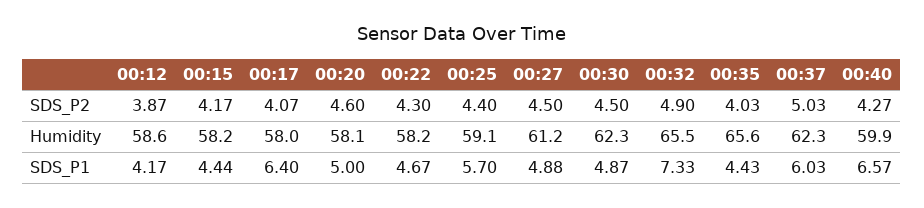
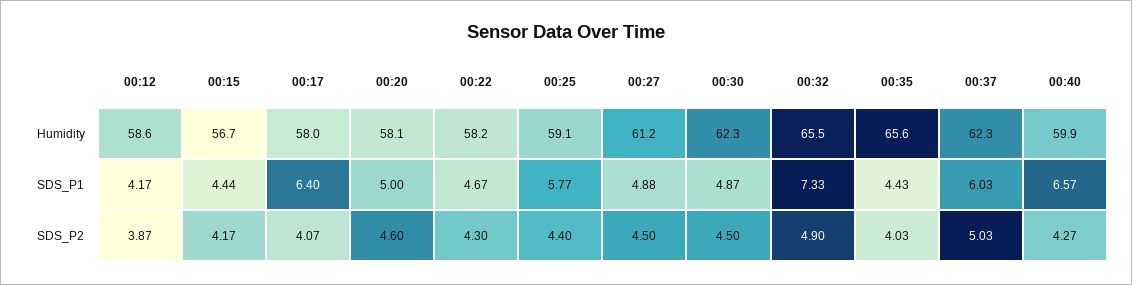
  {
    "00:12": {
      "SDS_P2": 3.87,
      "Humidity": 58.6,
      "SDS_P1": 4.17
    },
    "00:15": {
      "SDS_P2": 4.17,
-     "Humidity": 58.2,
+     "Humidity": 56.7,
      "SDS_P1": 4.44
    },
    "00:17": {
      "SDS_P2": 4.07,
      "Humidity": 58,
      "SDS_P1": 6.4
    },
    "00:20": {
      "SDS_P2": 4.6,
      "Humidity": 58.1,
      "SDS_P1": 5
    },
    "00:22": {
      "SDS_P2": 4.3,
      "Humidity": 58.2,
      "SDS_P1": 4.67
    },
    "00:25": {
      "SDS_P2": 4.4,
      "Humidity": 59.1,
-     "SDS_P1": 5.7
+     "SDS_P1": 5.77
    },
    "00:27": {
      "SDS_P2": 4.5,
      "Humidity": 61.2,
      "SDS_P1": 4.88
    },
    "00:30": {
      "SDS_P2": 4.5,
      "Humidity": 62.3,
      "SDS_P1": 4.87
    },
    "00:32": {
      "SDS_P2": 4.9,
      "Humidity": 65.5,
      "SDS_P1": 7.33
    },
    "00:35": {
      "SDS_P2": 4.03,
      "Humidity": 65.6,
      "SDS_P1": 4.43
    },
    "00:37": {
      "SDS_P2": 5.03,
      "Humidity": 62.3,
      "SDS_P1": 6.03
    },
    "00:40": {
      "SDS_P2": 4.27,
      "Humidity": 59.9,
      "SDS_P1": 6.57
    }
  }

